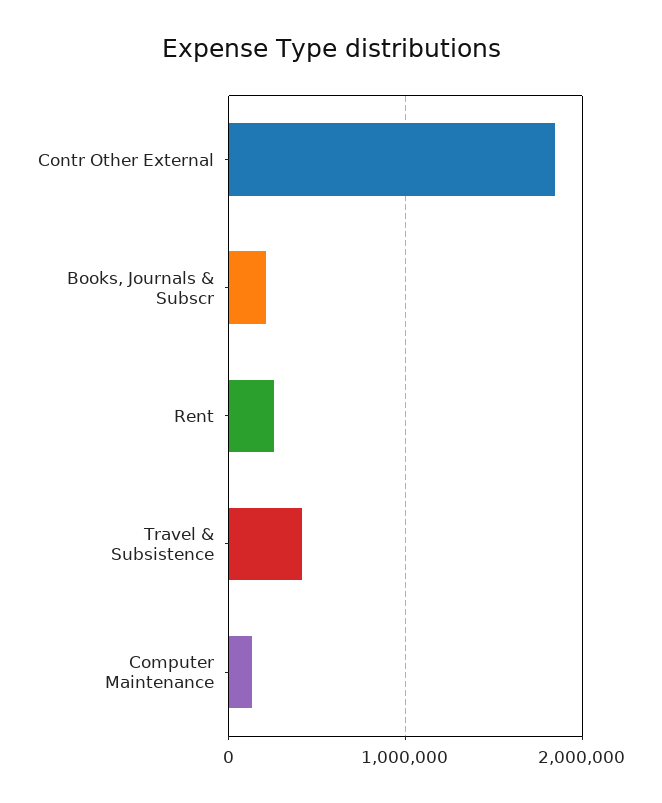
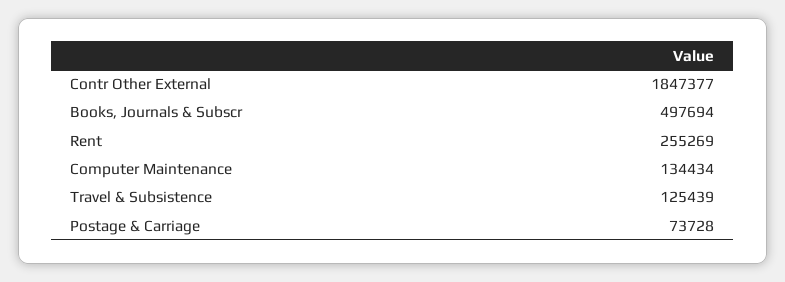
  {
    "Contr Other External": 1847377,
-   "Books, Journals & Subscr": 200000,
+   "Books, Journals & Subscr": 497694,
    "Rent": 255269,
-   "Travel & Subsistence": 400000,
+   "Travel & Subsistence": 125439,
-   "Computer Maintenance": 134434
+   "Computer Maintenance": 134434,
+   "Postage & Carriage": 73728
  }

